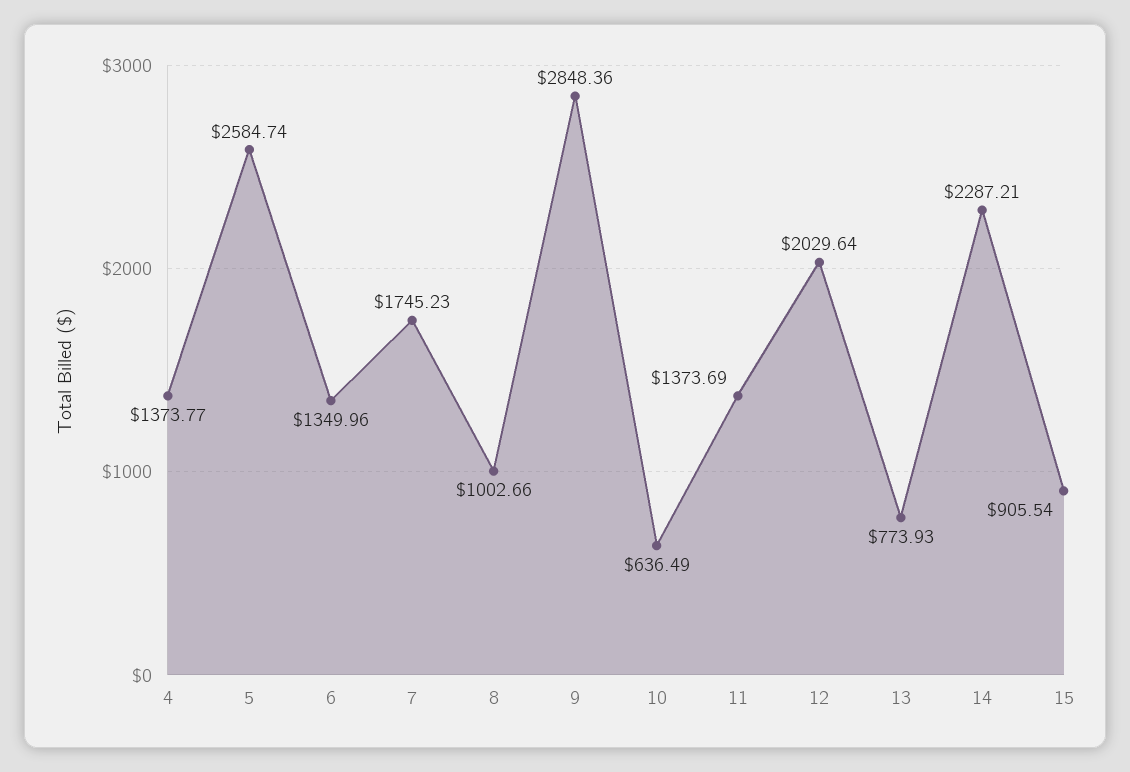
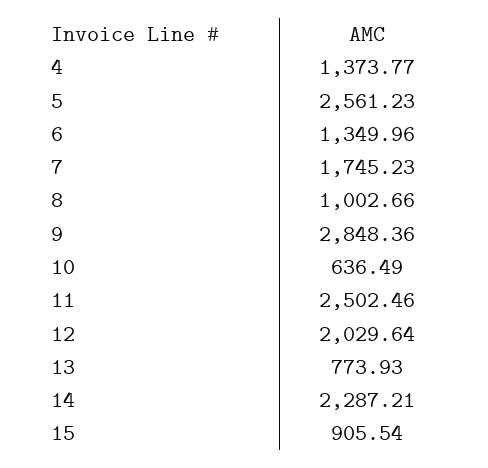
  {
    "4": 1373.77,
-   "5": 2584.74,
+   "5": 2561.23,
    "6": 1349.96,
    "7": 1745.23,
    "8": 1002.66,
    "9": 2848.36,
    "10": 636.49,
-   "11": 1373.69,
+   "11": 2502.46,
    "12": 2029.64,
    "13": 773.93,
    "14": 2287.21,
    "15": 905.54
  }

